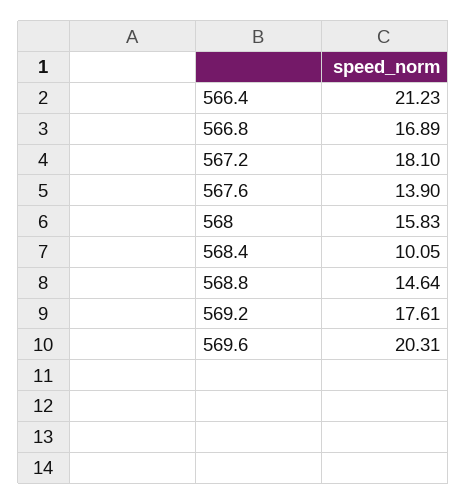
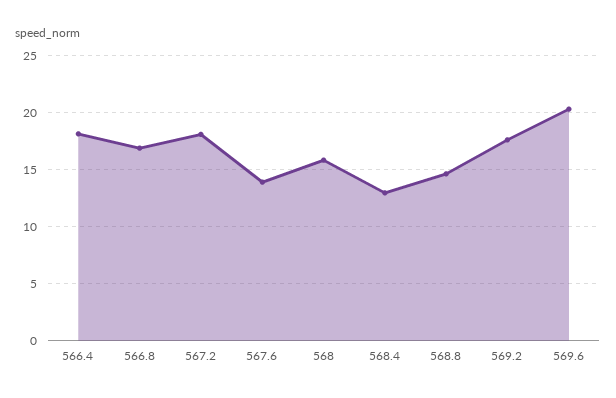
  {
-   "566.4": 21.23,
+   "566.4": 18,
    "566.8": 16.89,
    "567.2": 18.1,
    "567.6": 13.9,
    "568": 15.83,
-   "568.4": 10.05,
+   "568.4": 13,
    "568.8": 14.64,
    "569.2": 17.61,
    "569.6": 20.31
  }

